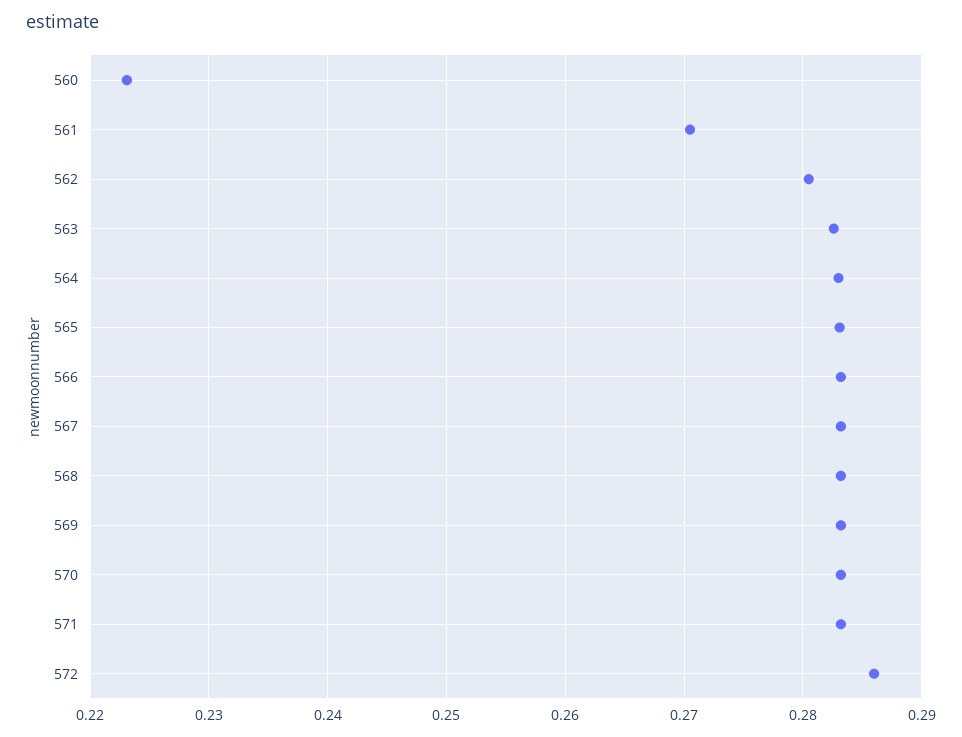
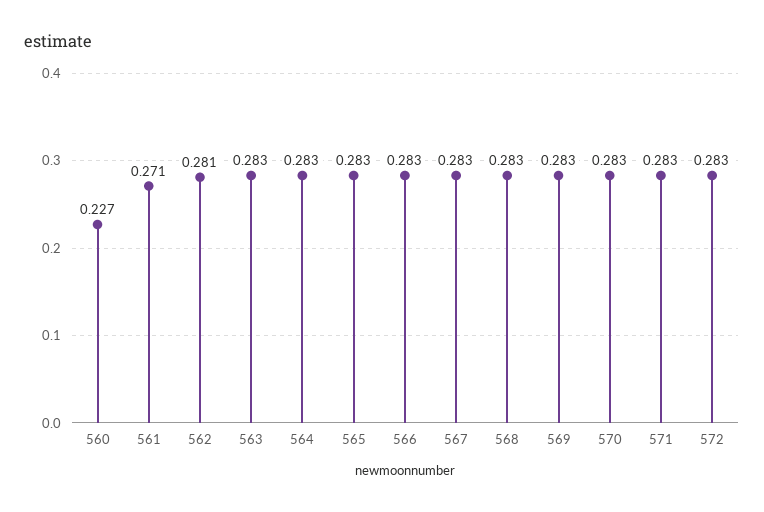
  {
-   "560": 0.223,
+   "560": 0.227,
    "561": 0.271,
    "562": 0.281,
    "563": 0.283,
    "564": 0.283,
    "565": 0.283,
    "566": 0.283,
    "567": 0.283,
    "568": 0.283,
    "569": 0.283,
    "570": 0.283,
    "571": 0.283,
-   "572": 0.286
+   "572": 0.283
  }

